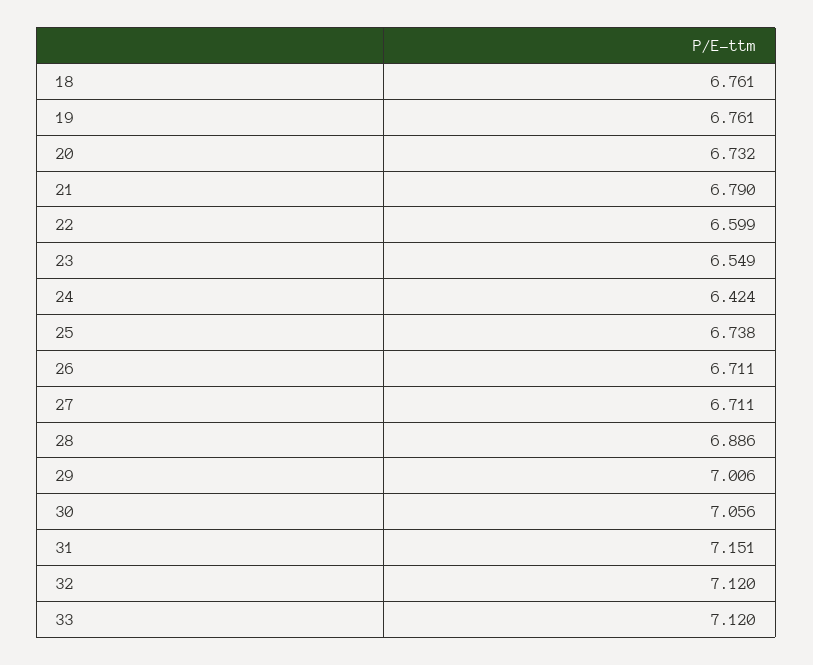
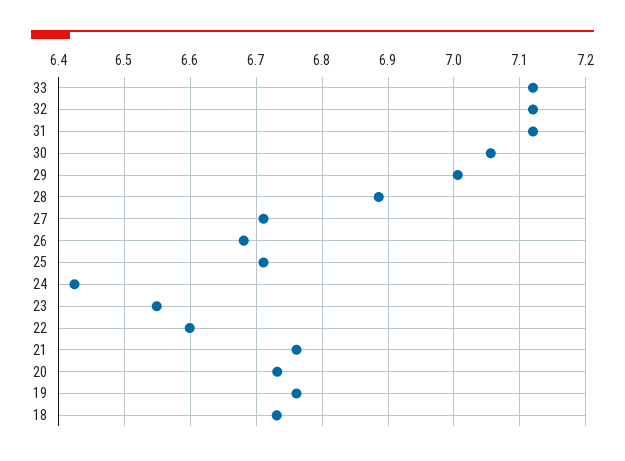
  {
-   "18": 6.761,
+   "18": 6.73,
    "19": 6.761,
    "20": 6.732,
-   "21": 6.79,
+   "21": 6.76,
    "22": 6.599,
    "23": 6.549,
    "24": 6.424,
-   "25": 6.738,
+   "25": 6.71,
-   "26": 6.711,
+   "26": 6.68,
    "27": 6.711,
    "28": 6.886,
    "29": 7.006,
    "30": 7.056,
-   "31": 7.151,
+   "31": 7.12,
    "32": 7.12,
    "33": 7.12
  }

